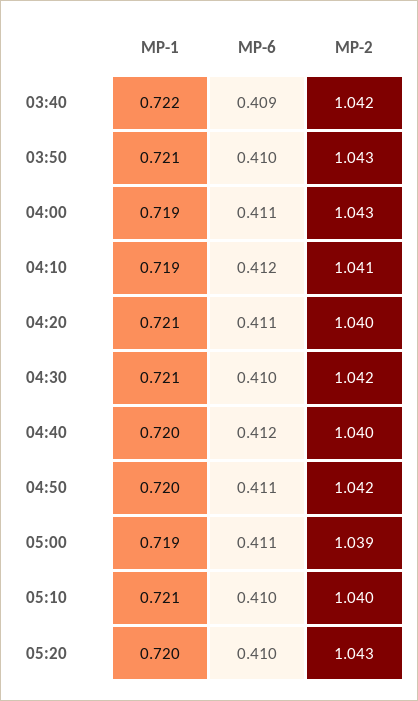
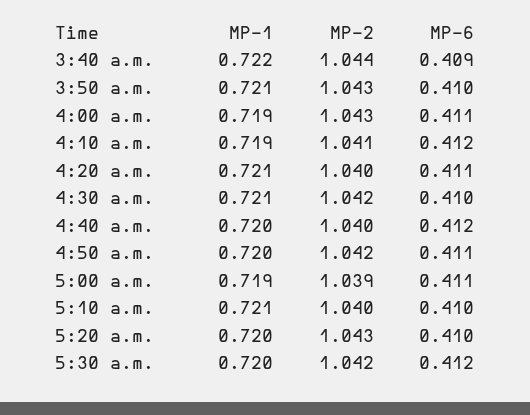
  {
    "MP-1": {
      "03:40": 0.722,
      "03:50": 0.721,
      "04:00": 0.719,
      "04:10": 0.719,
      "04:20": 0.721,
      "04:30": 0.721,
      "04:40": 0.72,
      "04:50": 0.72,
      "05:00": 0.719,
      "05:10": 0.721,
-     "05:20": 0.72
+     "05:20": 0.72,
+     "5:30 a.m.": 0.72
    },
    "MP-6": {
      "03:40": 0.409,
      "03:50": 0.41,
      "04:00": 0.411,
      "04:10": 0.412,
      "04:20": 0.411,
      "04:30": 0.41,
      "04:40": 0.412,
      "04:50": 0.411,
      "05:00": 0.411,
      "05:10": 0.41,
-     "05:20": 0.41
+     "05:20": 0.41,
+     "5:30 a.m.": 0.412
    },
    "MP-2": {
-     "03:40": 1.042,
+     "03:40": 1.044,
      "03:50": 1.043,
      "04:00": 1.043,
      "04:10": 1.041,
      "04:20": 1.04,
      "04:30": 1.042,
      "04:40": 1.04,
      "04:50": 1.042,
      "05:00": 1.039,
      "05:10": 1.04,
-     "05:20": 1.043
+     "05:20": 1.043,
+     "5:30 a.m.": 1.042
    }
  }

